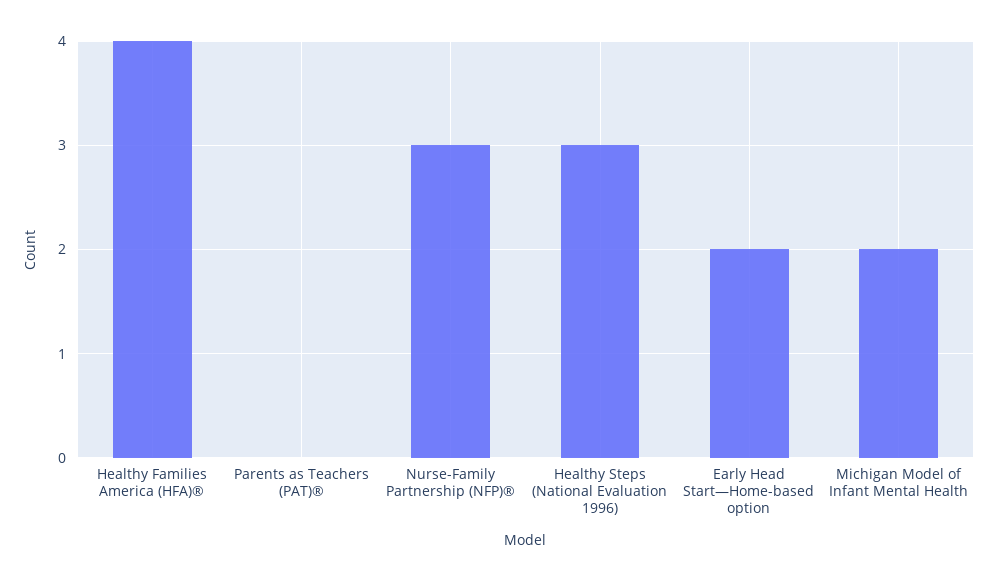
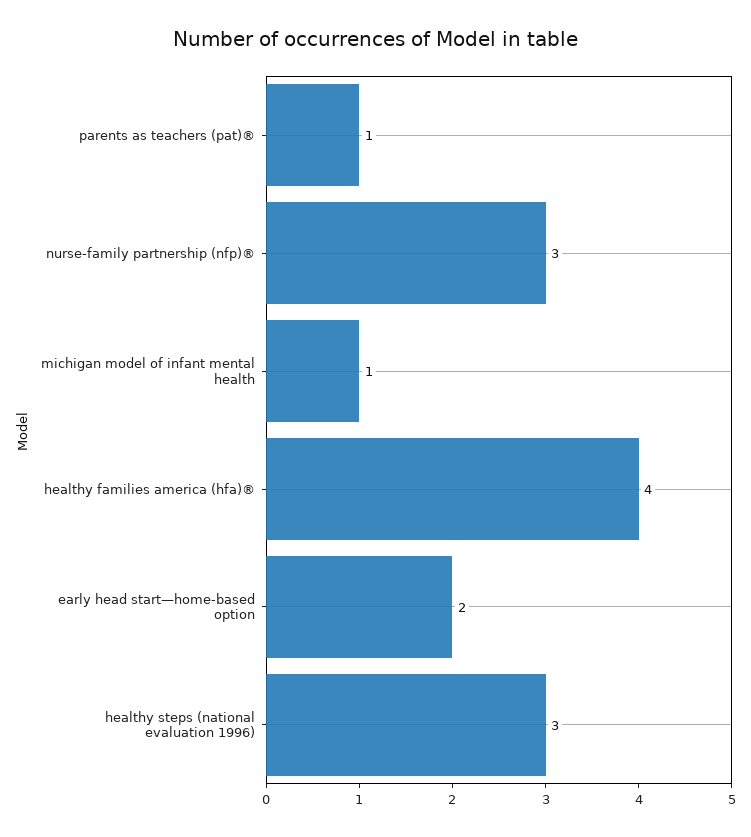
  {
    "Healthy Families America (HFA)®": 4,
-   "Parents as Teachers (PAT)®": 0,
+   "Parents as Teachers (PAT)®": 1,
    "Nurse-Family Partnership (NFP)®": 3,
    "Healthy Steps (National Evaluation 1996)": 3,
    "Early Head Start—Home-based option": 2,
-   "Michigan Model of Infant Mental Health": 2
+   "Michigan Model of Infant Mental Health": 1
  }

